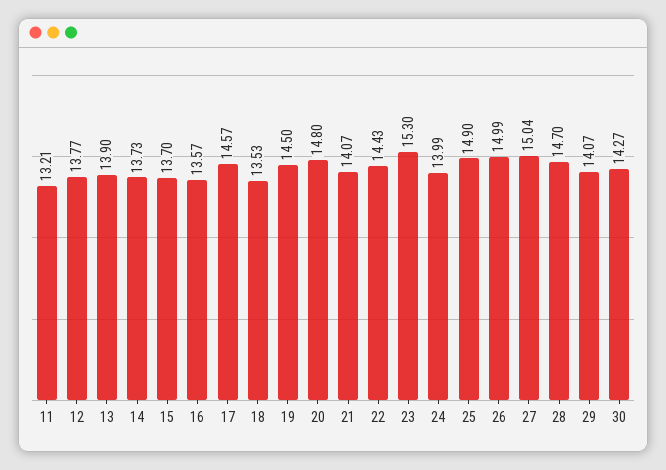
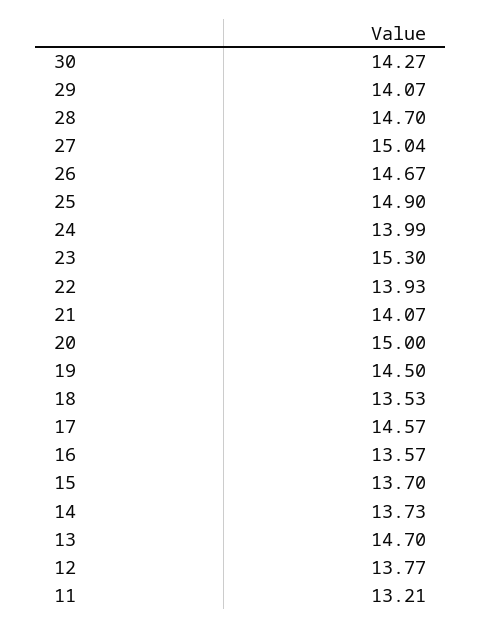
  {
    "11": 13.21,
    "12": 13.77,
-   "13": 13.9,
+   "13": 14.7,
    "14": 13.73,
    "15": 13.7,
    "16": 13.57,
    "17": 14.57,
    "18": 13.53,
    "19": 14.5,
-   "20": 14.8,
+   "20": 15,
    "21": 14.07,
-   "22": 14.43,
+   "22": 13.93,
    "23": 15.3,
    "24": 13.99,
    "25": 14.9,
-   "26": 14.99,
+   "26": 14.67,
    "27": 15.04,
    "28": 14.7,
    "29": 14.07,
    "30": 14.27
  }

